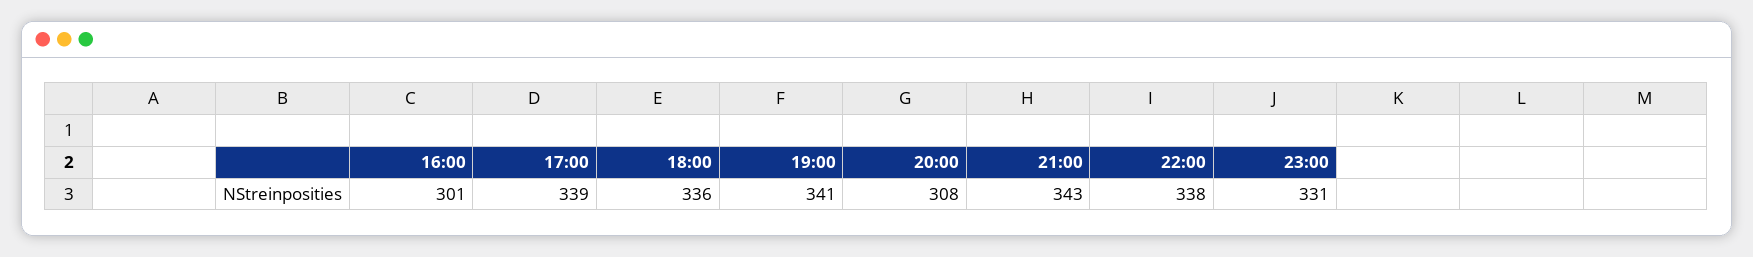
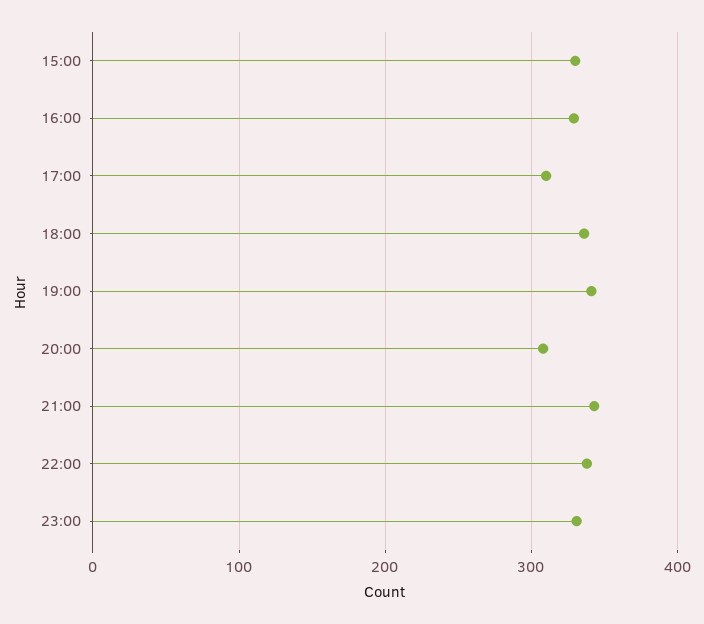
  {
-   "16:00": 301,
+   "16:00": 330,
-   "17:00": 339,
+   "17:00": 310,
    "18:00": 336,
    "19:00": 341,
    "20:00": 308,
    "21:00": 343,
    "22:00": 338,
-   "23:00": 331
+   "23:00": 331,
+   "15:00": 330
  }

